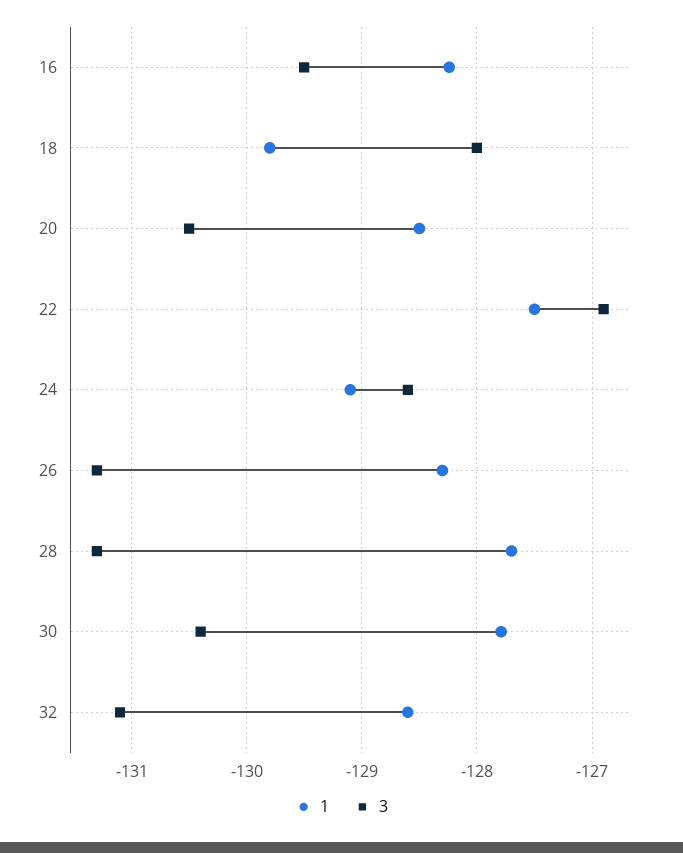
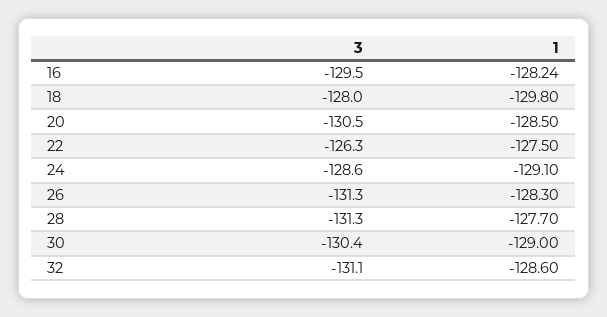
  {
    "1": {
      "16": -128.24,
      "18": -129.8,
      "20": -128.5,
      "22": -127.5,
      "24": -129.1,
      "26": -128.3,
      "28": -127.7,
-     "30": -127.8,
+     "30": -129,
      "32": -128.6
    },
    "3": {
      "16": -129.5,
      "18": -128,
      "20": -130.5,
-     "22": -126.9,
+     "22": -126.3,
      "24": -128.6,
      "26": -131.3,
      "28": -131.3,
      "30": -130.4,
      "32": -131.1
    }
  }

